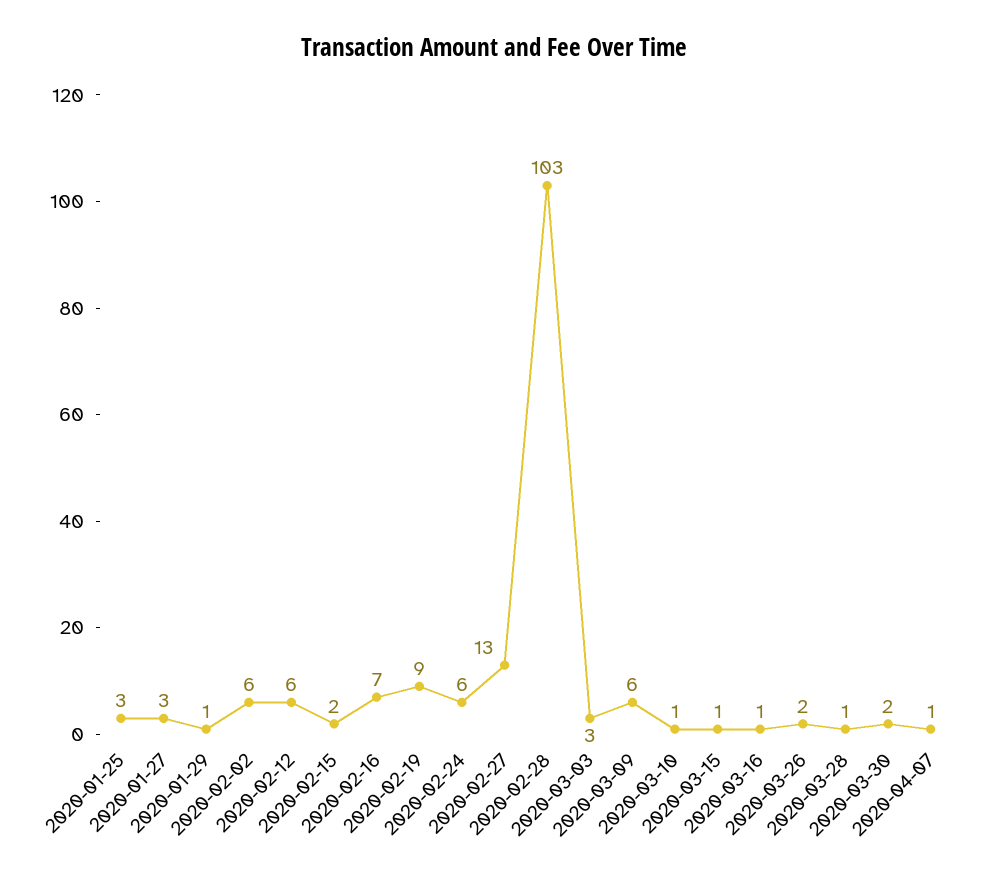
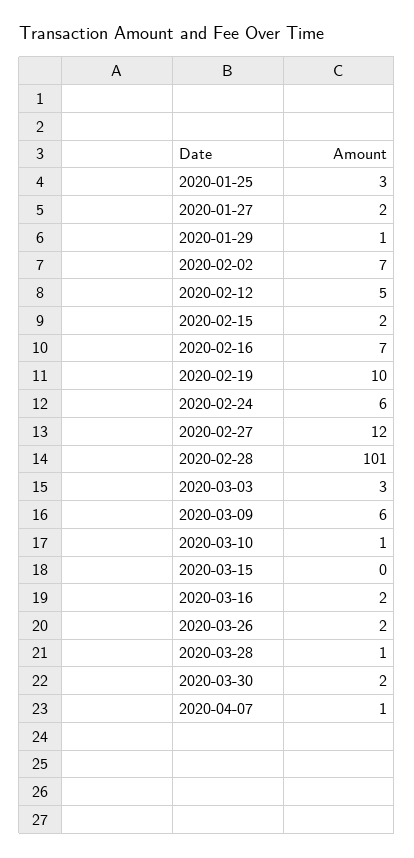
  {
    "2020-01-25": 3,
-   "2020-01-27": 3,
+   "2020-01-27": 2,
    "2020-01-29": 1,
-   "2020-02-02": 6,
+   "2020-02-02": 7,
-   "2020-02-12": 6,
+   "2020-02-12": 5,
    "2020-02-15": 2,
    "2020-02-16": 7,
-   "2020-02-19": 9,
+   "2020-02-19": 10,
    "2020-02-24": 6,
-   "2020-02-27": 13,
+   "2020-02-27": 12,
-   "2020-02-28": 103,
+   "2020-02-28": 101,
    "2020-03-03": 3,
    "2020-03-09": 6,
    "2020-03-10": 1,
-   "2020-03-15": 1,
+   "2020-03-15": 0,
-   "2020-03-16": 1,
+   "2020-03-16": 2,
    "2020-03-26": 2,
    "2020-03-28": 1,
    "2020-03-30": 2,
    "2020-04-07": 1
  }

